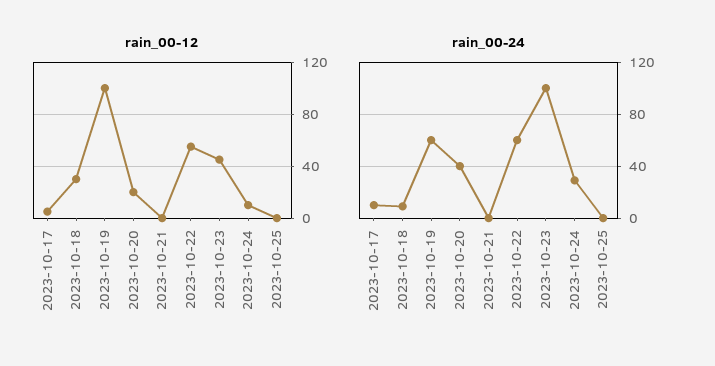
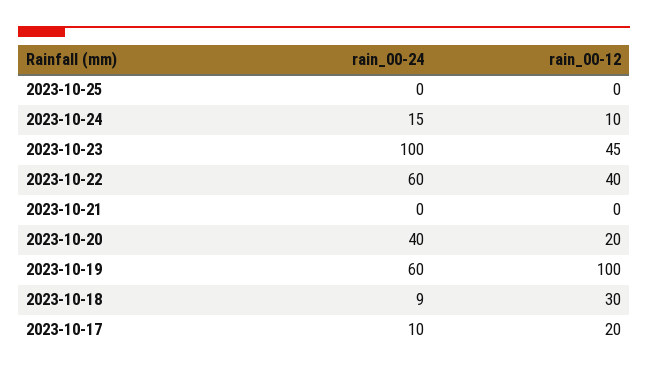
  {
    "rain_00-12": {
-     "2023-10-17": 5,
+     "2023-10-17": 20,
      "2023-10-18": 30,
      "2023-10-19": 100,
      "2023-10-20": 20,
      "2023-10-21": 0,
-     "2023-10-22": 55,
+     "2023-10-22": 40,
      "2023-10-23": 45,
      "2023-10-24": 10,
      "2023-10-25": 0
    },
    "rain_00-24": {
      "2023-10-17": 10,
      "2023-10-18": 9,
      "2023-10-19": 60,
      "2023-10-20": 40,
      "2023-10-21": 0,
      "2023-10-22": 60,
      "2023-10-23": 100,
-     "2023-10-24": 30,
+     "2023-10-24": 15,
      "2023-10-25": 0
    }
  }

